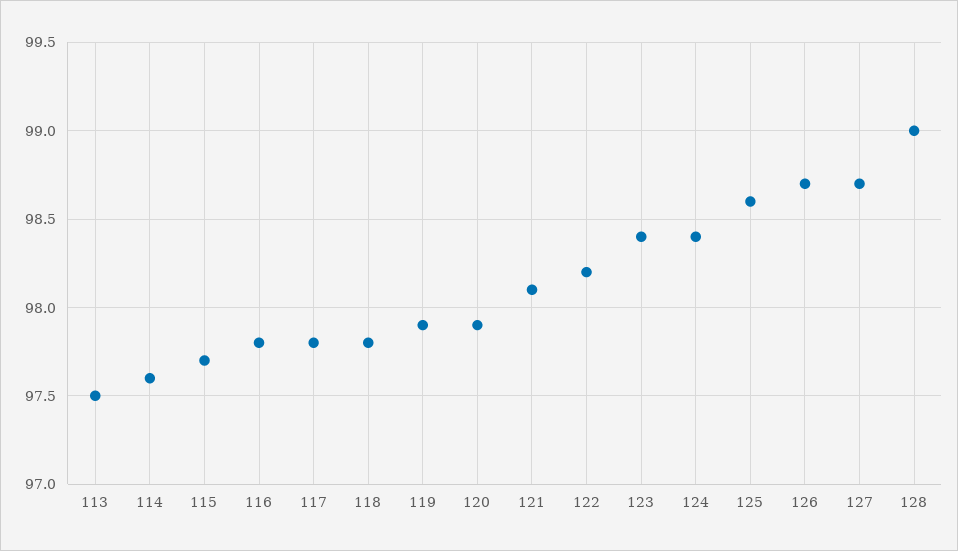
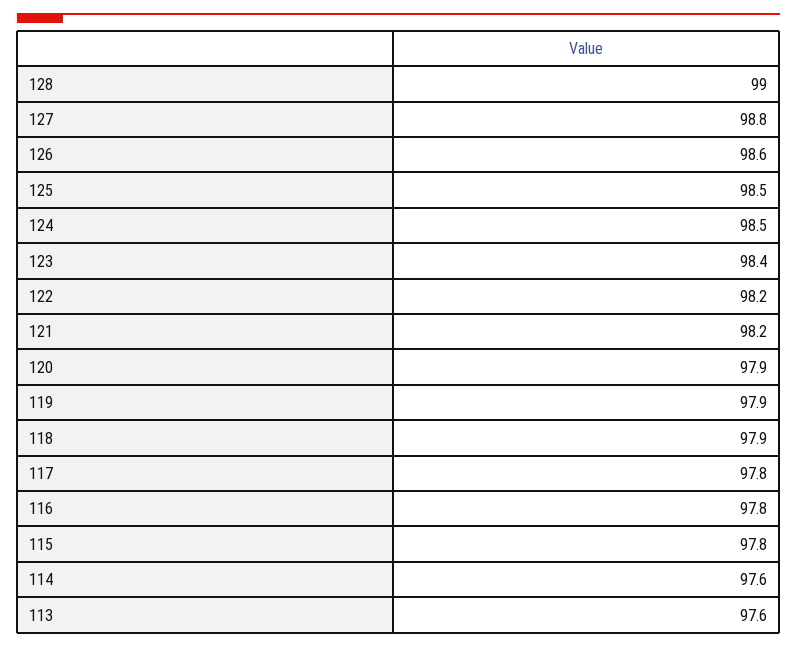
  {
-   "113": 97.5,
+   "113": 97.6,
    "114": 97.6,
-   "115": 97.7,
+   "115": 97.8,
    "116": 97.8,
    "117": 97.8,
-   "118": 97.8,
+   "118": 97.9,
    "119": 97.9,
    "120": 97.9,
-   "121": 98.1,
+   "121": 98.2,
    "122": 98.2,
    "123": 98.4,
-   "124": 98.4,
+   "124": 98.5,
-   "125": 98.6,
+   "125": 98.5,
-   "126": 98.7,
+   "126": 98.6,
-   "127": 98.7,
+   "127": 98.8,
    "128": 99
  }

